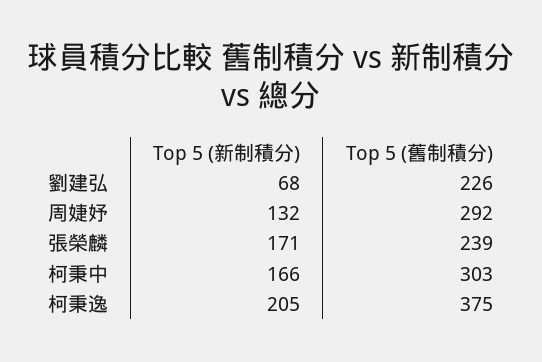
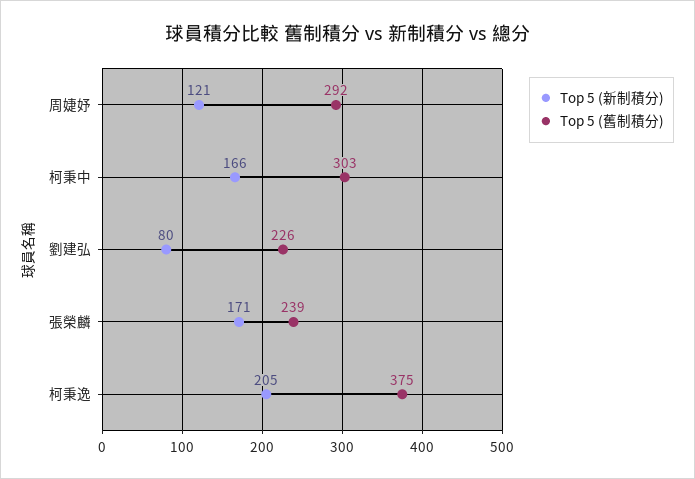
  {
    "Top 5 (新制積分)": {
-     "劉建弘": 68,
+     "劉建弘": 80,
-     "周婕妤": 132,
+     "周婕妤": 121,
      "張榮麟": 171,
      "柯秉中": 166,
      "柯秉逸": 205
    },
    "Top 5 (舊制積分)": {
      "劉建弘": 226,
      "周婕妤": 292,
      "張榮麟": 239,
      "柯秉中": 303,
      "柯秉逸": 375
    }
  }

